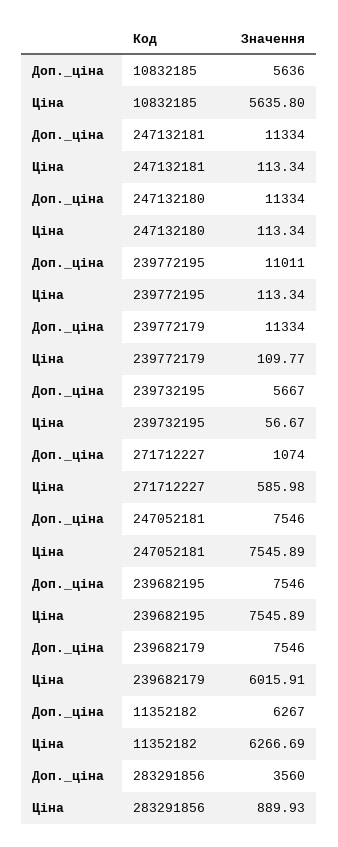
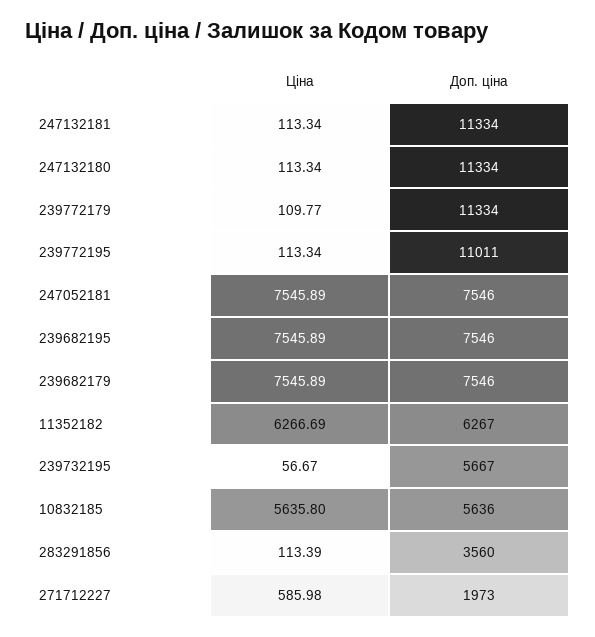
  {
    "Доп._ціна": {
      "10832185": 5636,
      "247132181": 11334,
      "247132180": 11334,
      "239772195": 11011,
      "239772179": 11334,
      "239732195": 5667,
-     "271712227": 1074,
+     "271712227": 1973,
      "247052181": 7546,
      "239682195": 7546,
      "239682179": 7546,
      "11352182": 6267,
      "283291856": 3560
    },
    "Ціна": {
      "10832185": 5635.8,
      "247132181": 113.34,
      "247132180": 113.34,
      "239772195": 113.34,
      "239772179": 109.77,
      "239732195": 56.67,
      "271712227": 585.98,
      "247052181": 7545.89,
      "239682195": 7545.89,
-     "239682179": 6015.91,
+     "239682179": 7545.89,
      "11352182": 6266.69,
-     "283291856": 889.93
+     "283291856": 113.39
    }
  }

